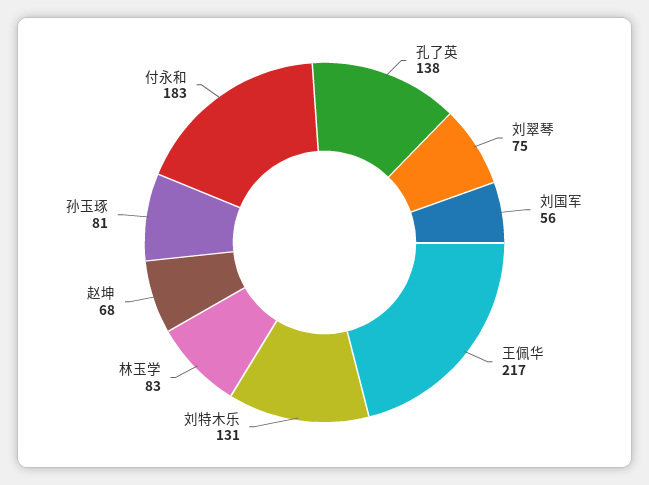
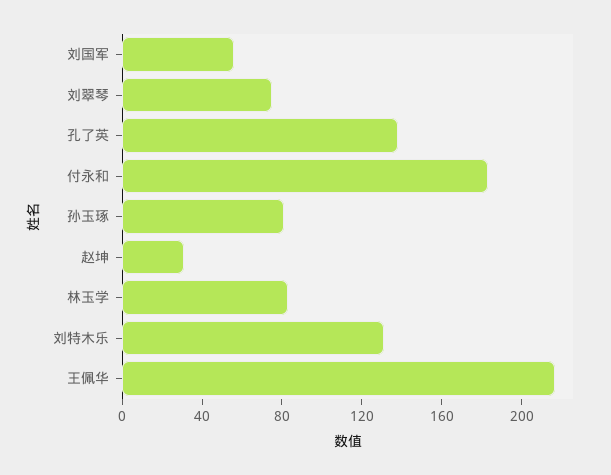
  {
    "孔了英": 138,
    "刘翠琴": 75,
    "刘国军": 56,
    "王佩华": 217,
    "刘特木乐": 131,
    "林玉学": 83,
-   "赵坤": 68,
+   "赵坤": 30,
    "孙玉琢": 81,
    "付永和": 183
  }

